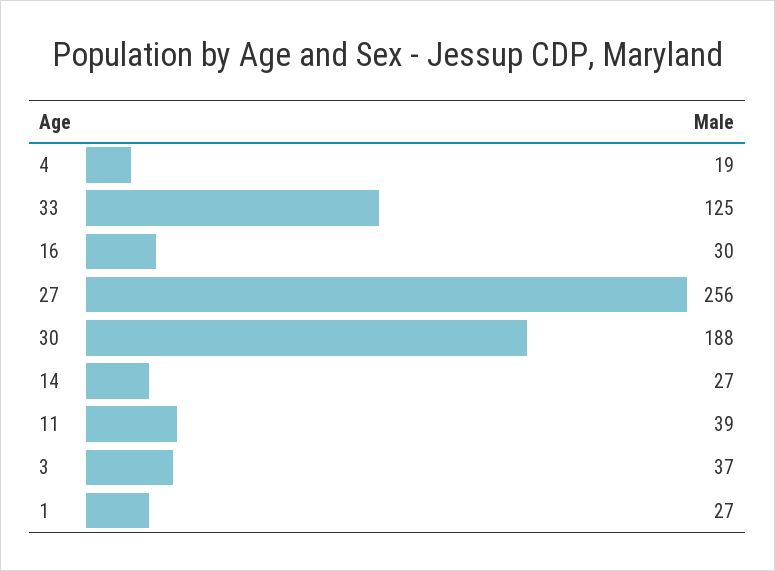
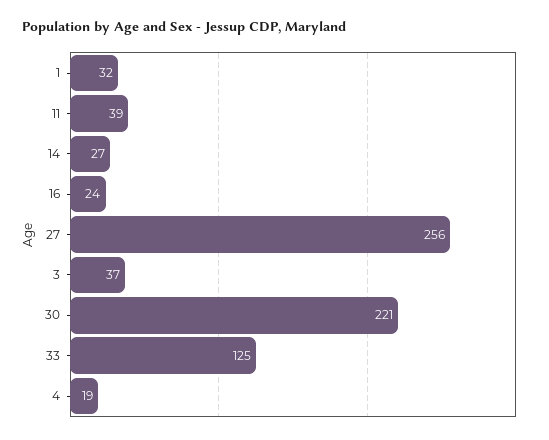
  {
    "4": 19,
    "33": 125,
-   "16": 30,
+   "16": 24,
    "27": 256,
-   "30": 188,
+   "30": 221,
    "14": 27,
    "11": 39,
    "3": 37,
-   "1": 27
+   "1": 32
  }

